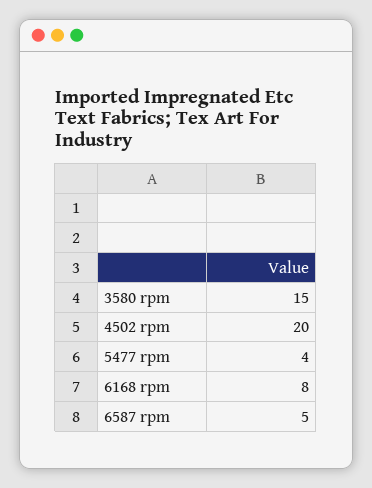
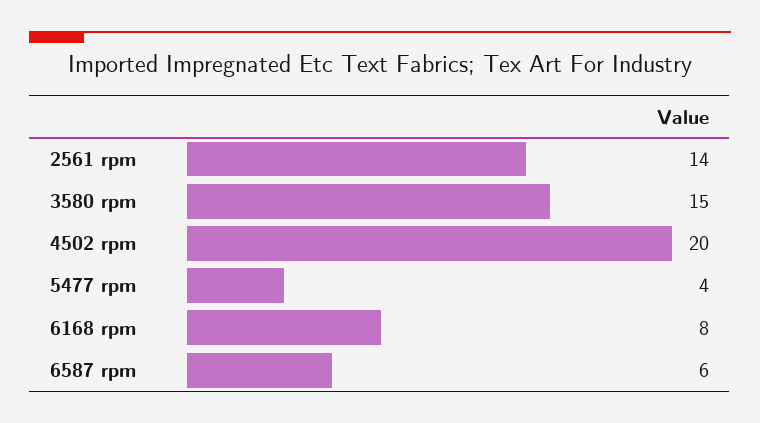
  {
    "3580 rpm": 15,
    "4502 rpm": 20,
    "5477 rpm": 4,
    "6168 rpm": 8,
-   "6587 rpm": 5
+   "6587 rpm": 6,
+   "2561 rpm": 14
  }

